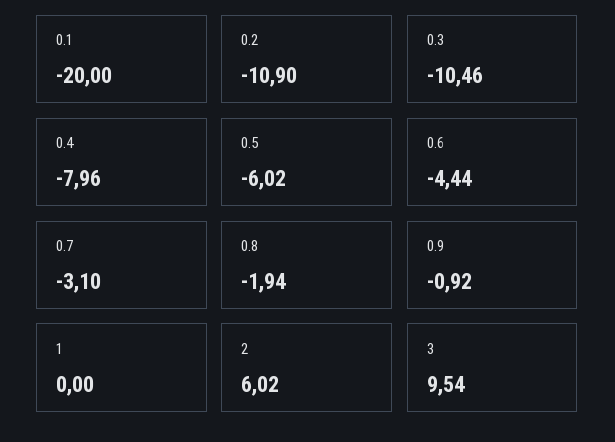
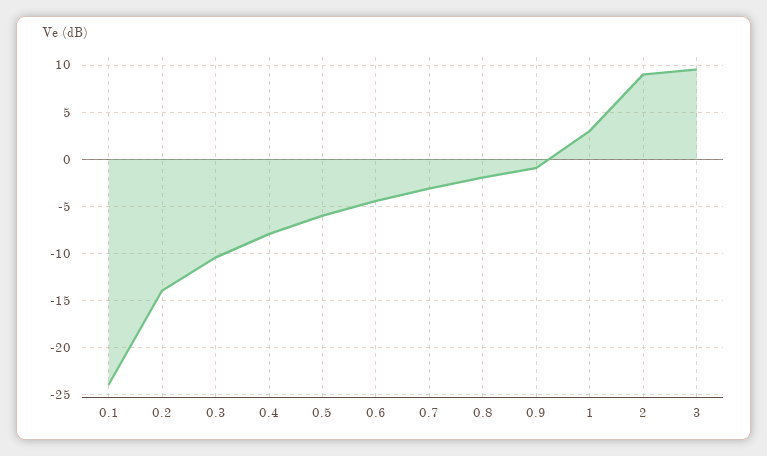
  {
-   "0.1": -20,
+   "0.1": -24,
-   "0.2": -10.9,
+   "0.2": -14,
    "0.3": -10.46,
    "0.4": -7.96,
    "0.5": -6.02,
    "0.6": -4.44,
    "0.7": -3.1,
    "0.8": -1.94,
    "0.9": -0.92,
-   "1": 0,
+   "1": 3,
-   "2": 6.02,
+   "2": 9,
    "3": 9.54
  }

